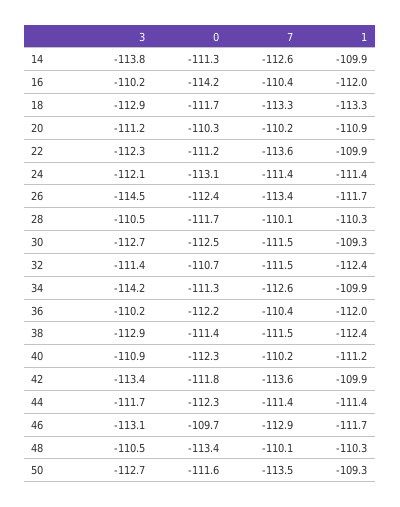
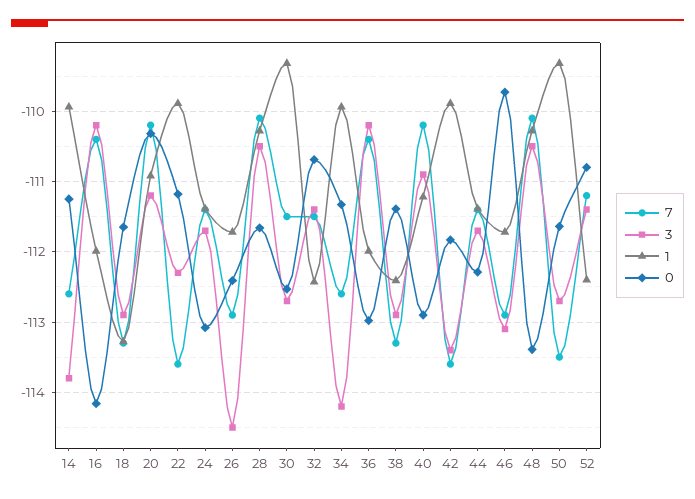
  {
    "3": {
      "14": -113.8,
      "16": -110.2,
      "18": -112.9,
      "20": -111.2,
      "22": -112.3,
-     "24": -112.1,
+     "24": -111.7,
      "26": -114.5,
      "28": -110.5,
      "30": -112.7,
      "32": -111.4,
      "34": -114.2,
      "36": -110.2,
      "38": -112.9,
      "40": -110.9,
      "42": -113.4,
      "44": -111.7,
      "46": -113.1,
      "48": -110.5,
-     "50": -112.7
+     "50": -112.7,
+     "52": -111.4
    },
    "0": {
      "14": -111.3,
      "16": -114.2,
      "18": -111.7,
      "20": -110.3,
      "22": -111.2,
      "24": -113.1,
      "26": -112.4,
      "28": -111.7,
      "30": -112.5,
      "32": -110.7,
      "34": -111.3,
-     "36": -112.2,
+     "36": -113,
      "38": -111.4,
-     "40": -112.3,
+     "40": -112.9,
      "42": -111.8,
      "44": -112.3,
      "46": -109.7,
      "48": -113.4,
-     "50": -111.6
+     "50": -111.6,
+     "52": -110.8
    },
    "7": {
      "14": -112.6,
      "16": -110.4,
      "18": -113.3,
      "20": -110.2,
      "22": -113.6,
      "24": -111.4,
-     "26": -113.4,
+     "26": -112.9,
      "28": -110.1,
      "30": -111.5,
      "32": -111.5,
      "34": -112.6,
      "36": -110.4,
-     "38": -111.5,
+     "38": -113.3,
      "40": -110.2,
      "42": -113.6,
      "44": -111.4,
      "46": -112.9,
      "48": -110.1,
-     "50": -113.5
+     "50": -113.5,
+     "52": -111.2
    },
    "1": {
      "14": -109.9,
      "16": -112,
      "18": -113.3,
      "20": -110.9,
      "22": -109.9,
      "24": -111.4,
      "26": -111.7,
      "28": -110.3,
      "30": -109.3,
      "32": -112.4,
      "34": -109.9,
      "36": -112,
      "38": -112.4,
      "40": -111.2,
      "42": -109.9,
      "44": -111.4,
      "46": -111.7,
      "48": -110.3,
-     "50": -109.3
+     "50": -109.3,
+     "52": -112.4
    }
  }

